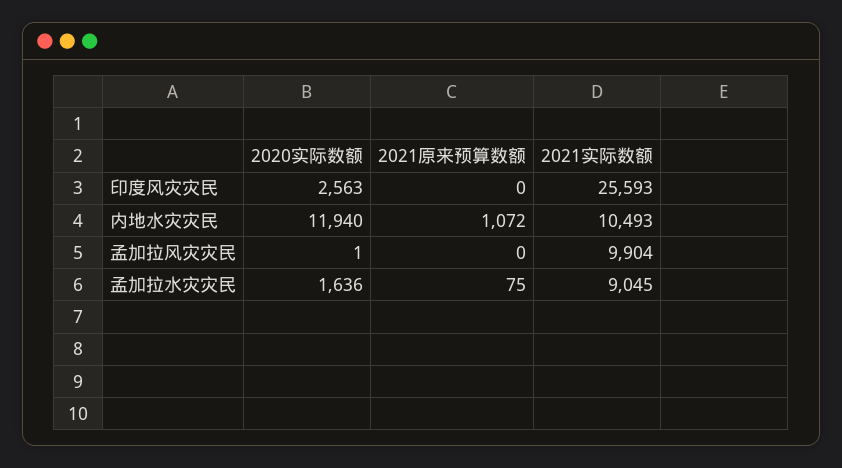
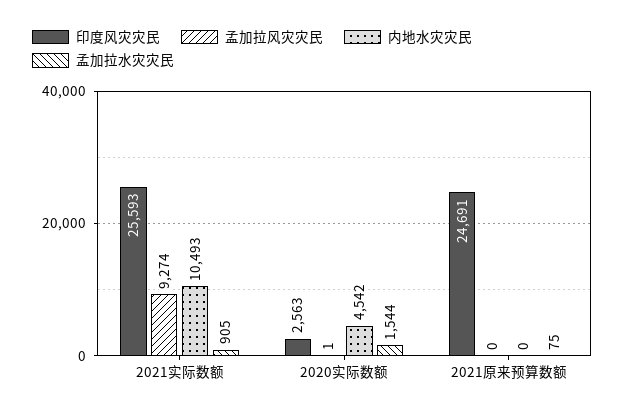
  {
    "印度风灾灾民": {
      "2020实际数额": 2563,
-     "2021原来预算数额": 0,
+     "2021原来预算数额": 24691,
      "2021实际数额": 25593
    },
    "内地水灾灾民": {
-     "2020实际数额": 11940,
+     "2020实际数额": 4542,
-     "2021原来预算数额": 1072,
+     "2021原来预算数额": 0,
      "2021实际数额": 10493
    },
    "孟加拉风灾灾民": {
      "2020实际数额": 1,
      "2021原来预算数额": 0,
-     "2021实际数额": 9904
+     "2021实际数额": 9274
    },
    "孟加拉水灾灾民": {
-     "2020实际数额": 1636,
+     "2020实际数额": 1544,
      "2021原来预算数额": 75,
-     "2021实际数额": 9045
+     "2021实际数额": 905
    }
  }

